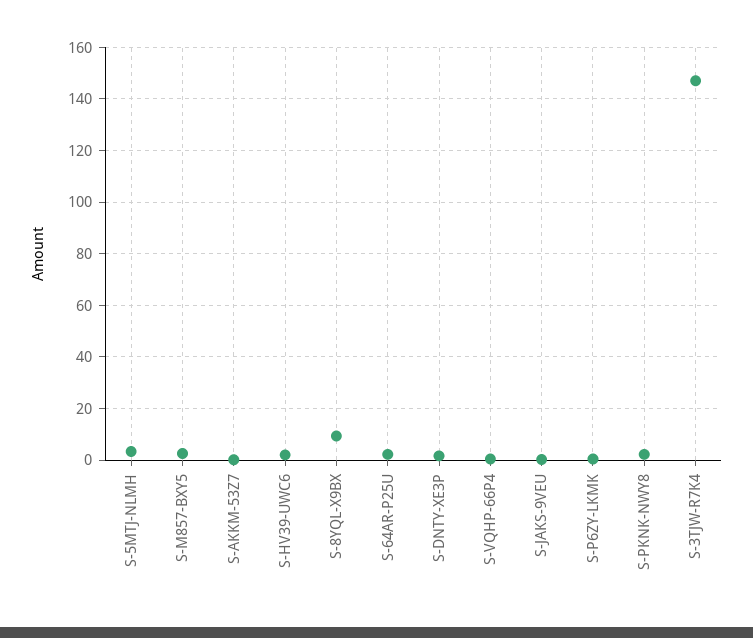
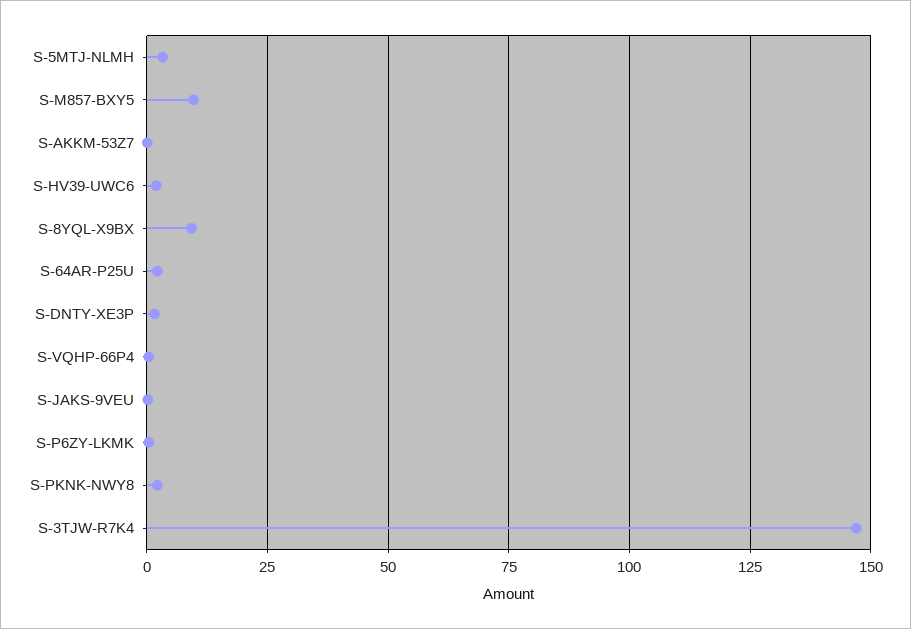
  {
    "S-5MTJ-NLMH": 2.5,
-   "S-M857-BXY5": 2.5,
+   "S-M857-BXY5": 10,
    "S-AKKM-53Z7": 0,
    "S-HV39-UWC6": 2.5,
    "S-8YQL-X9BX": 10,
    "S-64AR-P25U": 2.5,
    "S-DNTY-XE3P": 2.5,
    "S-VQHP-66P4": 0,
    "S-JAKS-9VEU": 0,
    "S-P6ZY-LKMK": 0,
    "S-PKNK-NWY8": 2.5,
    "S-3TJW-R7K4": 147.5
  }

